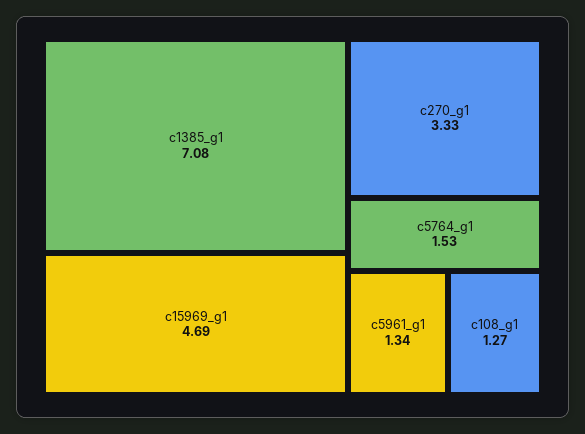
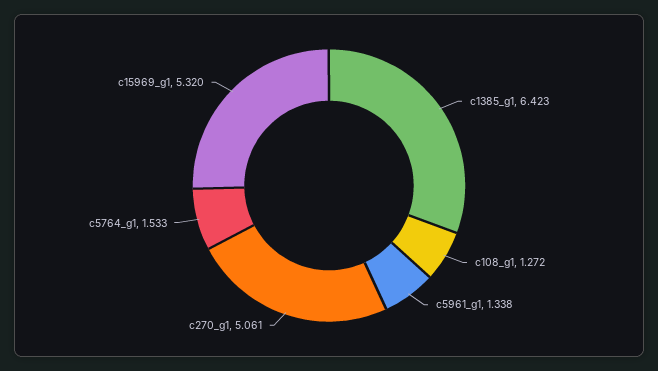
  {
-   "c1385_g1": 7.08,
+   "c1385_g1": 6.423,
-   "c15969_g1": 4.69,
+   "c15969_g1": 5.32,
-   "c270_g1": 3.33,
+   "c270_g1": 5.061,
    "c5764_g1": 1.533,
    "c5961_g1": 1.338,
    "c108_g1": 1.272
  }

